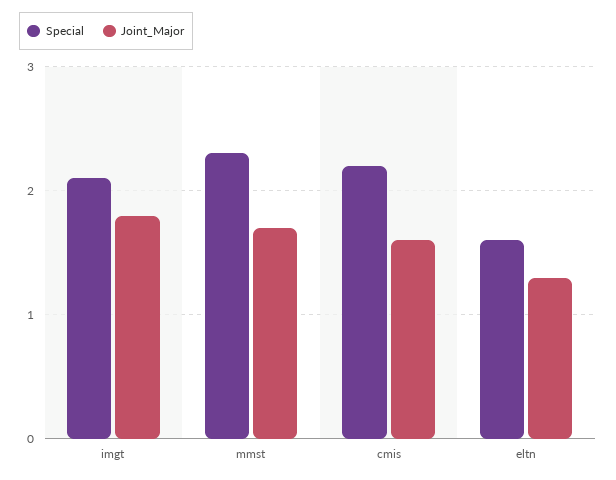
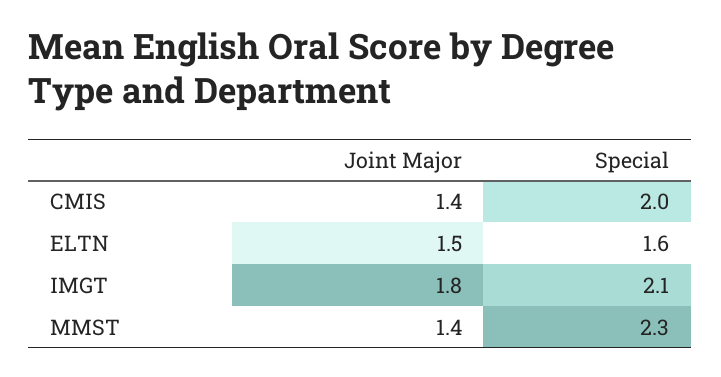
  {
    "Special": {
      "imgt": 2.1,
      "mmst": 2.3,
-     "cmis": 2.2,
+     "cmis": 2,
      "eltn": 1.6
    },
    "Joint_Major": {
      "imgt": 1.8,
-     "mmst": 1.7,
+     "mmst": 1.4,
-     "cmis": 1.6,
+     "cmis": 1.4,
-     "eltn": 1.3
+     "eltn": 1.5
    }
  }

